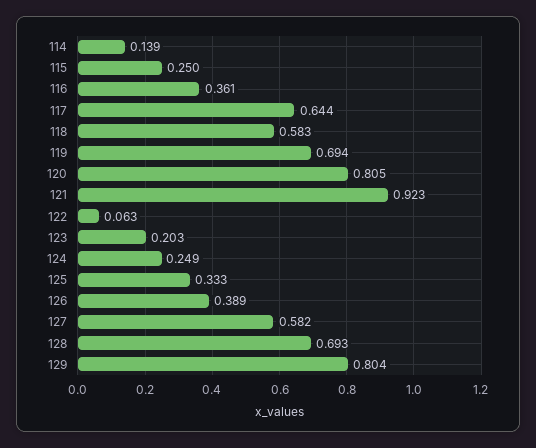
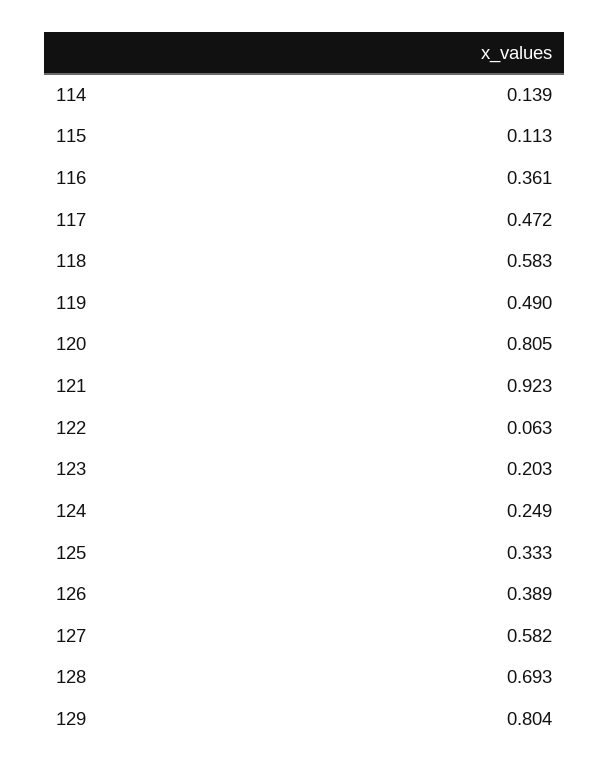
  {
    "114": 0.139,
-   "115": 0.25,
+   "115": 0.113,
    "116": 0.361,
-   "117": 0.644,
+   "117": 0.472,
    "118": 0.583,
-   "119": 0.694,
+   "119": 0.49,
    "120": 0.805,
    "121": 0.923,
    "122": 0.063,
    "123": 0.203,
    "124": 0.249,
    "125": 0.333,
    "126": 0.389,
    "127": 0.582,
    "128": 0.693,
    "129": 0.804
  }

